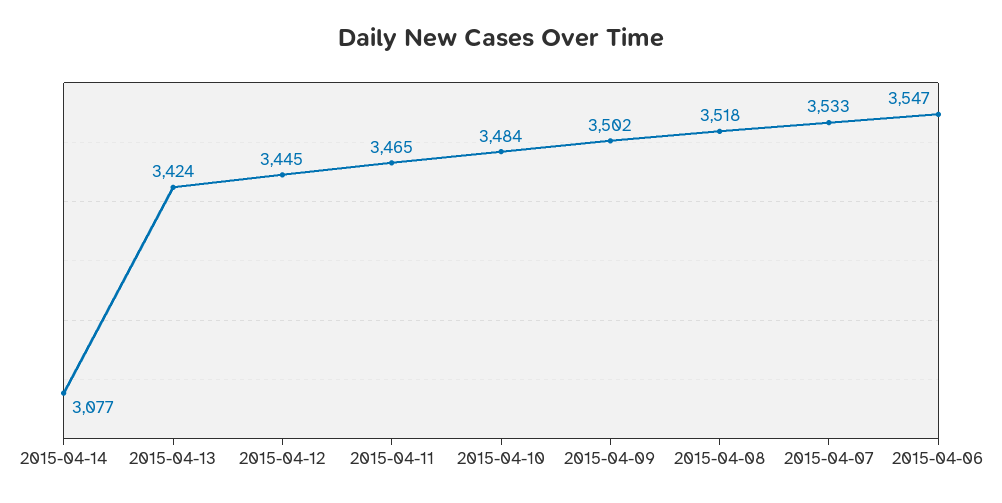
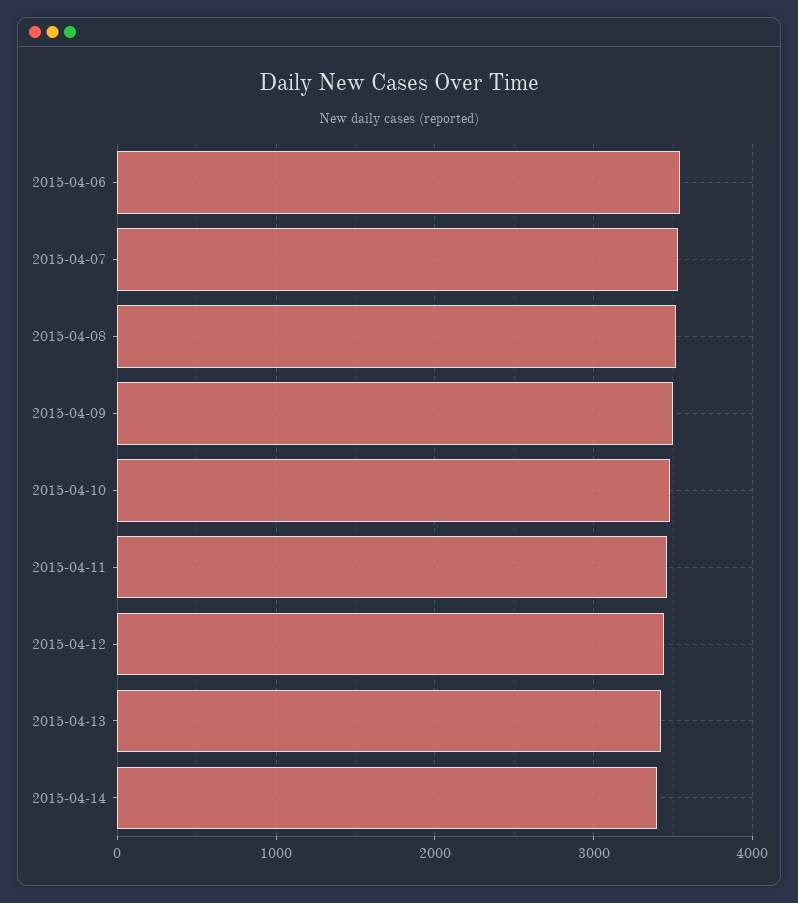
  {
-   "2015-04-14": 3077,
+   "2015-04-14": 3400,
    "2015-04-13": 3424,
    "2015-04-12": 3445,
    "2015-04-11": 3465,
    "2015-04-10": 3484,
    "2015-04-09": 3502,
    "2015-04-08": 3518,
    "2015-04-07": 3533,
    "2015-04-06": 3547
  }

